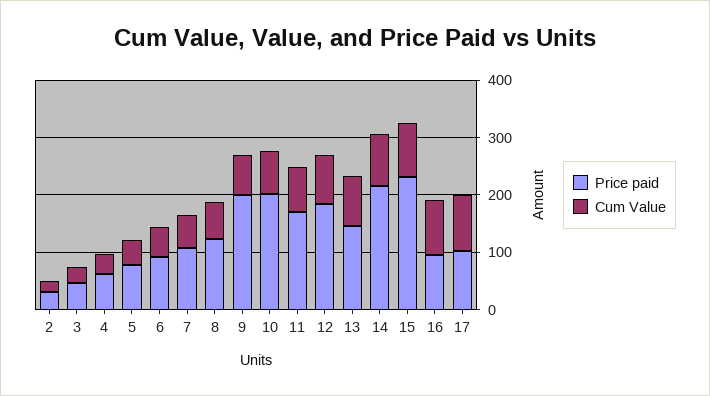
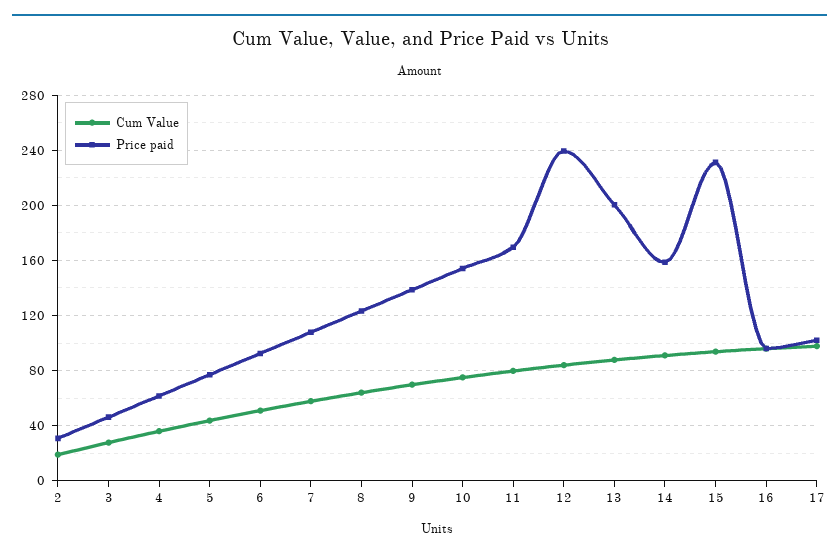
  {
    "Price paid": {
      "2": 30,
      "3": 45,
      "4": 60,
      "5": 75,
      "6": 90,
      "7": 110,
      "8": 125,
-     "9": 200,
+     "9": 140,
-     "10": 200,
+     "10": 155,
      "11": 170,
-     "12": 180,
+     "12": 240,
-     "13": 140,
+     "13": 200,
-     "14": 220,
+     "14": 160,
      "15": 230,
      "16": 95,
      "17": 100
    },
    "Cum Value": {
      "2": 20,
      "3": 30,
      "4": 35,
      "5": 45,
      "6": 50,
      "7": 60,
      "8": 65,
      "9": 70,
      "10": 75,
      "11": 80,
      "12": 85,
      "13": 90,
      "14": 90,
      "15": 95,
      "16": 95,
      "17": 100
    }
  }

